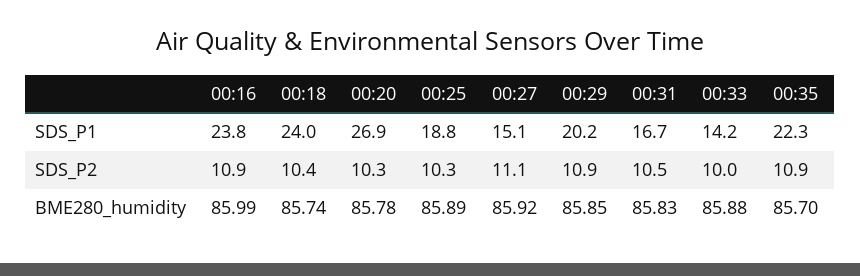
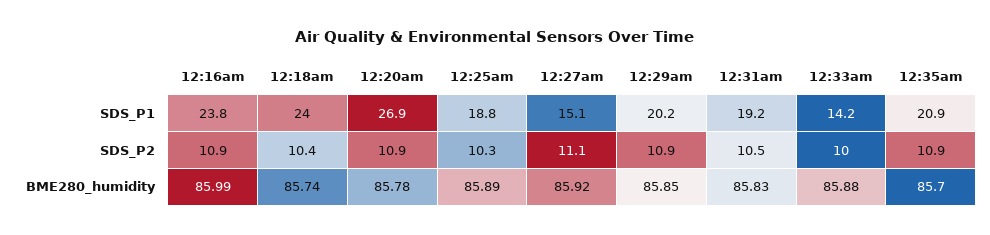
  {
    "00:16": {
      "SDS_P1": 23.8,
      "SDS_P2": 10.9,
      "BME280_humidity": 85.99
    },
    "00:18": {
      "SDS_P1": 24,
      "SDS_P2": 10.4,
      "BME280_humidity": 85.74
    },
    "00:20": {
      "SDS_P1": 26.9,
-     "SDS_P2": 10.3,
+     "SDS_P2": 10.9,
      "BME280_humidity": 85.78
    },
    "00:25": {
      "SDS_P1": 18.8,
      "SDS_P2": 10.3,
      "BME280_humidity": 85.89
    },
    "00:27": {
      "SDS_P1": 15.1,
      "SDS_P2": 11.1,
      "BME280_humidity": 85.92
    },
    "00:29": {
      "SDS_P1": 20.2,
      "SDS_P2": 10.9,
      "BME280_humidity": 85.85
    },
    "00:31": {
-     "SDS_P1": 16.7,
+     "SDS_P1": 19.2,
      "SDS_P2": 10.5,
      "BME280_humidity": 85.83
    },
    "00:33": {
      "SDS_P1": 14.2,
      "SDS_P2": 10,
      "BME280_humidity": 85.88
    },
    "00:35": {
-     "SDS_P1": 22.3,
+     "SDS_P1": 20.9,
      "SDS_P2": 10.9,
      "BME280_humidity": 85.7
    }
  }

